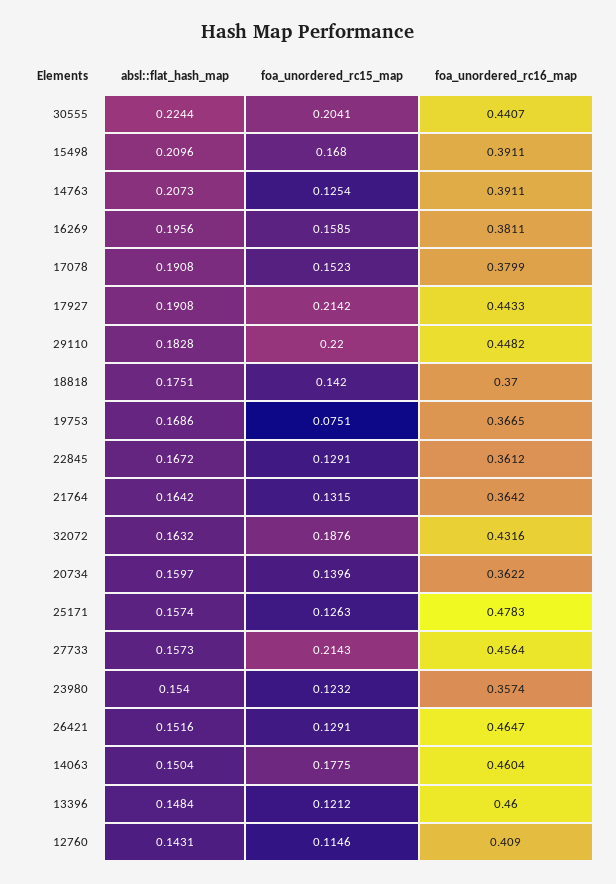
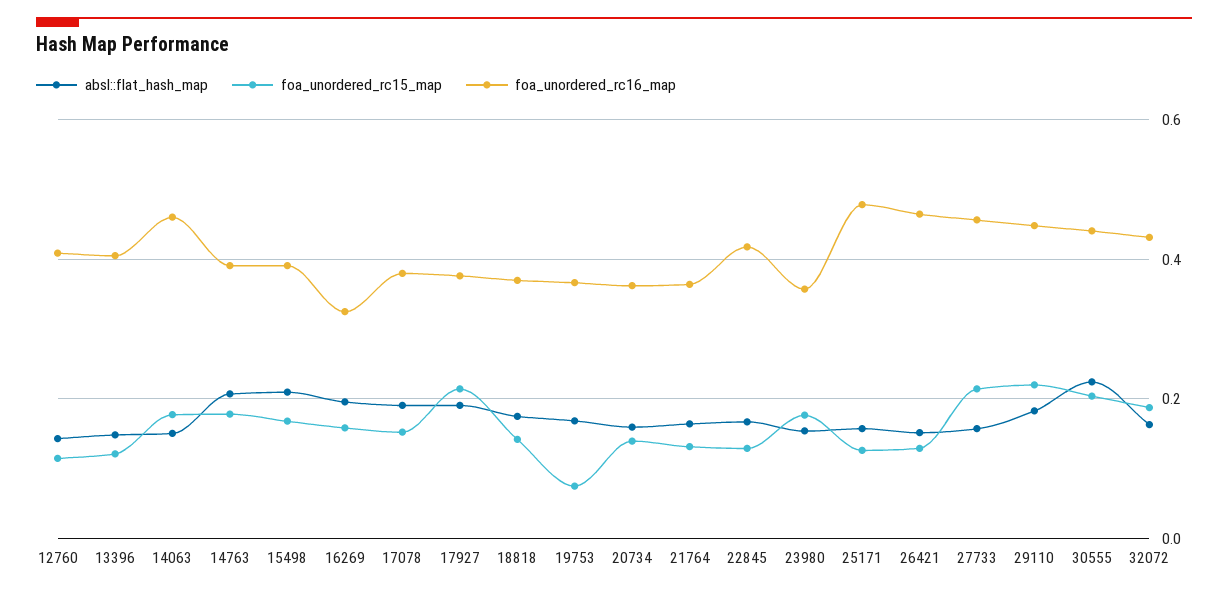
  {
    "absl::flat_hash_map": {
      "30555": 0.2244,
      "15498": 0.2096,
      "14763": 0.2073,
      "16269": 0.1956,
      "17078": 0.1908,
      "17927": 0.1908,
      "29110": 0.1828,
      "18818": 0.1751,
      "19753": 0.1686,
      "22845": 0.1672,
      "21764": 0.1642,
      "32072": 0.1632,
      "20734": 0.1597,
      "25171": 0.1574,
      "27733": 0.1573,
      "23980": 0.154,
      "26421": 0.1516,
      "14063": 0.1504,
      "13396": 0.1484,
      "12760": 0.1431
    },
    "foa_unordered_rc15_map": {
      "30555": 0.2041,
      "15498": 0.168,
-     "14763": 0.1254,
+     "14763": 0.18,
      "16269": 0.1585,
      "17078": 0.1523,
      "17927": 0.2142,
      "29110": 0.22,
      "18818": 0.142,
      "19753": 0.0751,
      "22845": 0.1291,
      "21764": 0.1315,
      "32072": 0.1876,
      "20734": 0.1396,
      "25171": 0.1263,
      "27733": 0.2143,
-     "23980": 0.1232,
+     "23980": 0.18,
      "26421": 0.1291,
      "14063": 0.1775,
      "13396": 0.1212,
      "12760": 0.1146
    },
    "foa_unordered_rc16_map": {
      "30555": 0.4407,
      "15498": 0.3911,
      "14763": 0.3911,
-     "16269": 0.3811,
+     "16269": 0.32,
      "17078": 0.3799,
-     "17927": 0.4433,
+     "17927": 0.38,
      "29110": 0.4482,
      "18818": 0.37,
      "19753": 0.3665,
-     "22845": 0.3612,
+     "22845": 0.42,
      "21764": 0.3642,
      "32072": 0.4316,
      "20734": 0.3622,
      "25171": 0.4783,
      "27733": 0.4564,
      "23980": 0.3574,
      "26421": 0.4647,
      "14063": 0.4604,
-     "13396": 0.46,
+     "13396": 0.4,
      "12760": 0.409
    }
  }

